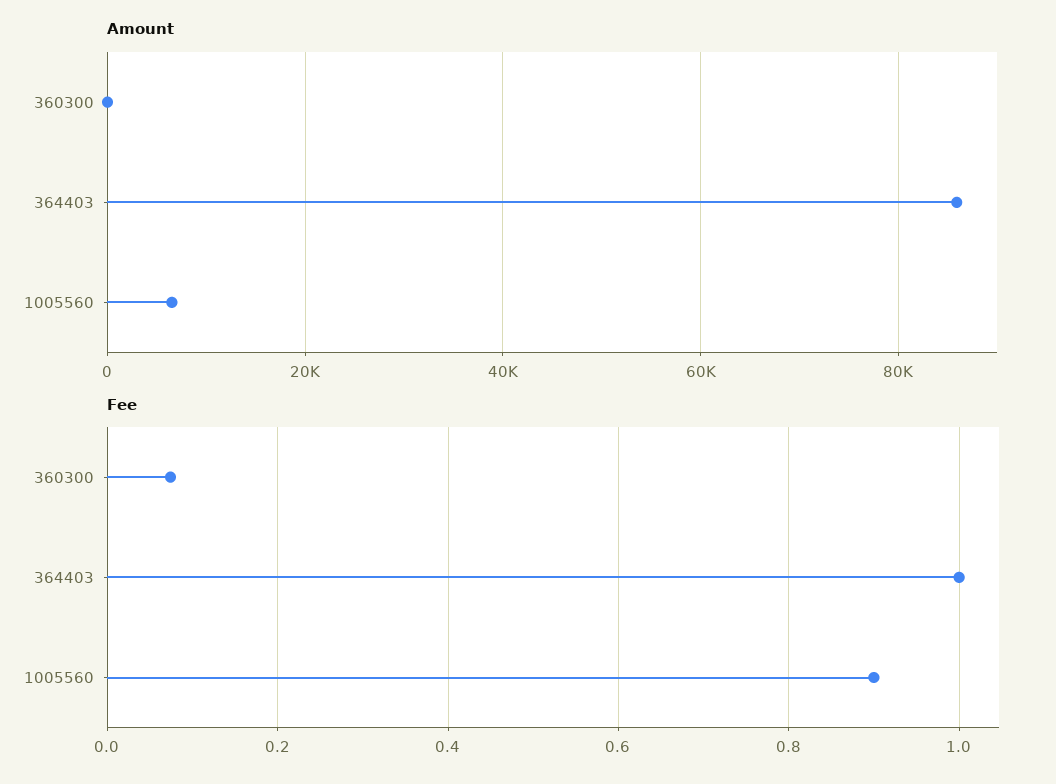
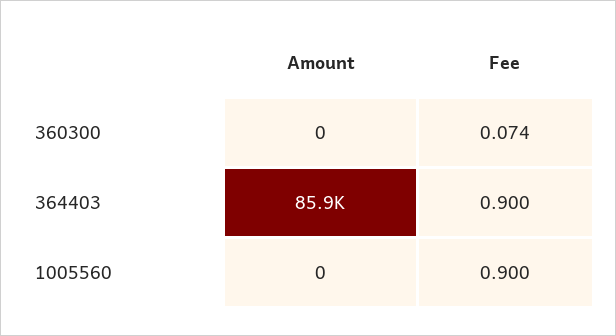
  {
    "Amount": {
      "360300": 0,
      "364403": 85900,
-     "1005560": 6000
+     "1005560": 0
    },
    "Fee": {
      "360300": 0.074,
-     "364403": 1,
+     "364403": 0.9,
      "1005560": 0.9
    }
  }

